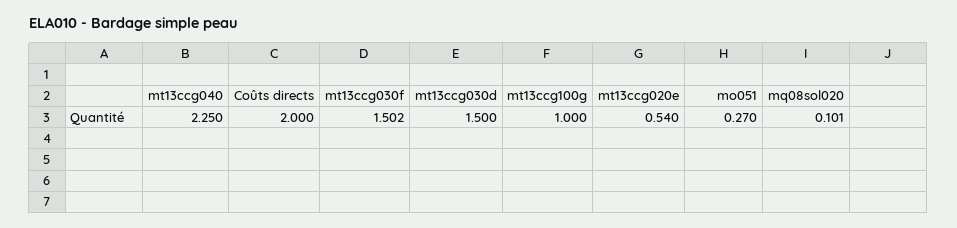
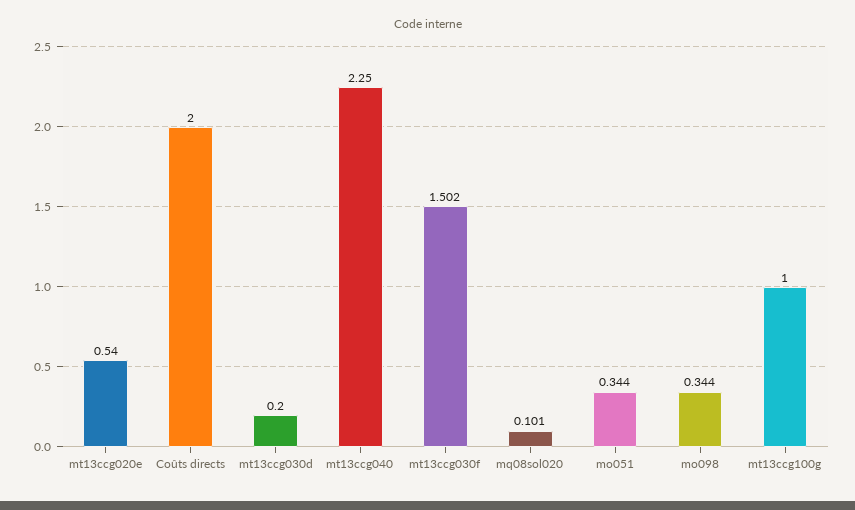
  {
    "mt13ccg040": 2.25,
    "Coûts directs": 2,
    "mt13ccg030f": 1.502,
-   "mt13ccg030d": 1.5,
+   "mt13ccg030d": 0.2,
    "mt13ccg100g": 1,
    "mt13ccg020e": 0.54,
-   "mo051": 0.27,
+   "mo051": 0.344,
-   "mq08sol020": 0.101
+   "mq08sol020": 0.101,
+   "mo098": 0.344
  }

